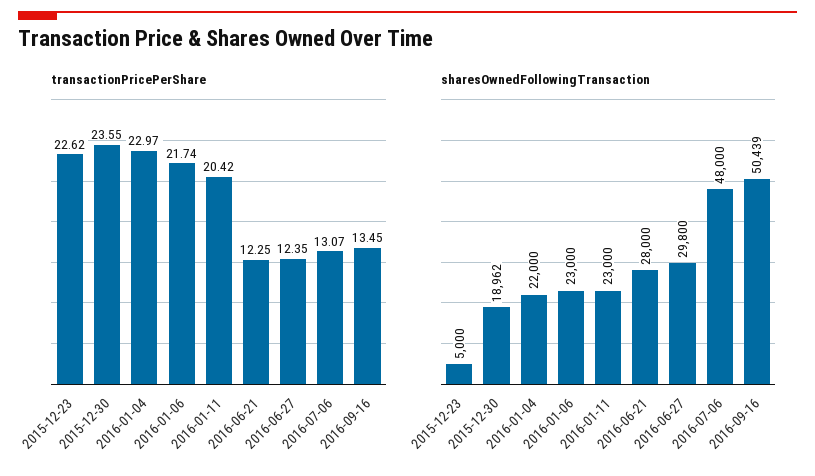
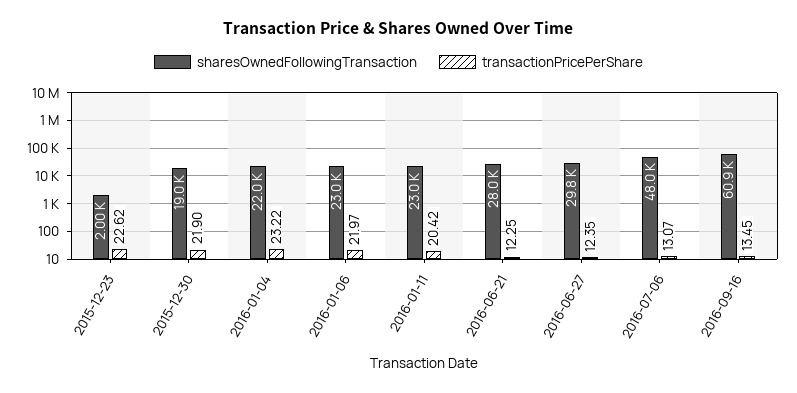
  {
    "transactionPricePerShare": {
      "2015-12-23": 22.62,
-     "2015-12-30": 23.55,
+     "2015-12-30": 21.9,
-     "2016-01-04": 22.97,
+     "2016-01-04": 23.22,
-     "2016-01-06": 21.74,
+     "2016-01-06": 21.97,
      "2016-01-11": 20.42,
      "2016-06-21": 12.25,
      "2016-06-27": 12.35,
      "2016-07-06": 13.07,
      "2016-09-16": 13.45
    },
    "sharesOwnedFollowingTransaction": {
-     "2015-12-23": 5000,
+     "2015-12-23": 2000,
      "2015-12-30": 18962,
      "2016-01-04": 22000,
      "2016-01-06": 23000,
      "2016-01-11": 23000,
      "2016-06-21": 28000,
      "2016-06-27": 29800,
      "2016-07-06": 48000,
-     "2016-09-16": 50439
+     "2016-09-16": 60900
    }
  }

